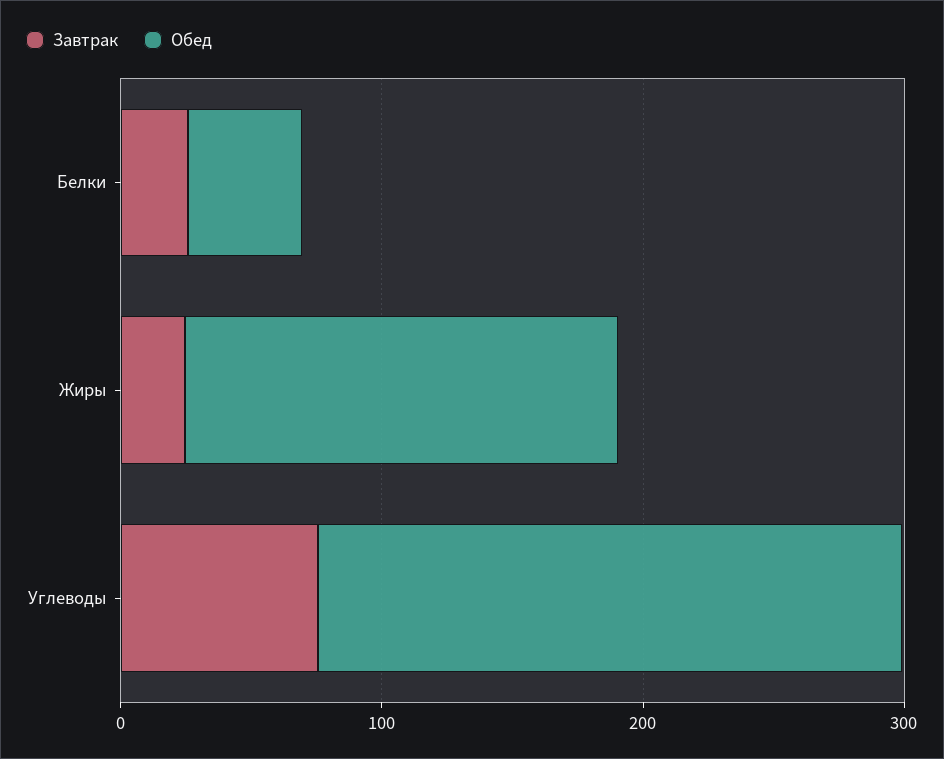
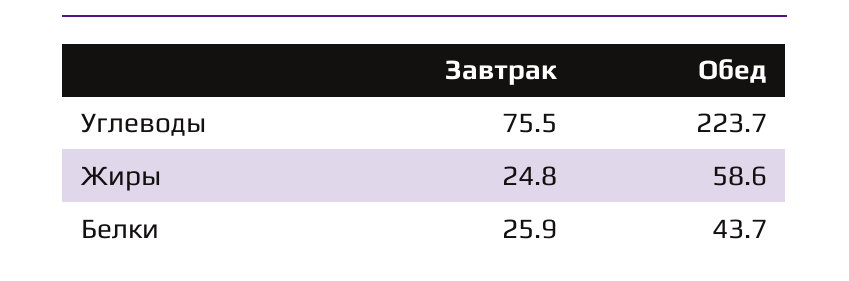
  {
    "Завтрак": {
      "Белки": 25.9,
      "Жиры": 24.8,
      "Углеводы": 75.5
    },
    "Обед": {
      "Белки": 43.7,
-     "Жиры": 160,
+     "Жиры": 58.6,
      "Углеводы": 223.7
    }
  }

